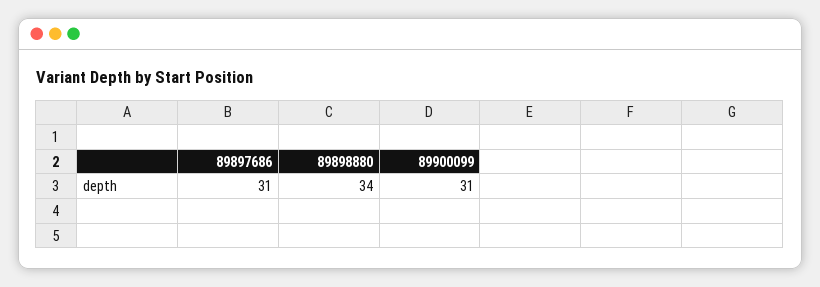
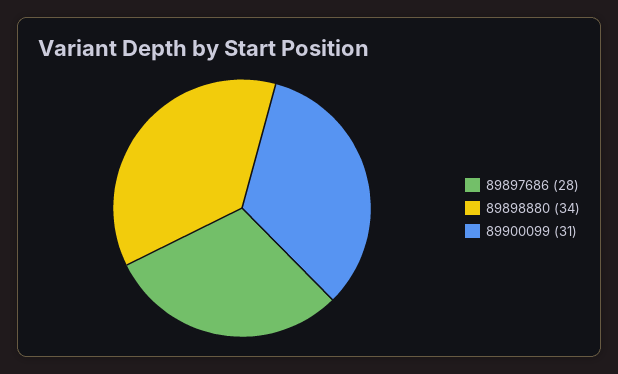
  {
-   "89897686": 31,
+   "89897686": 28,
    "89898880": 34,
    "89900099": 31
  }

